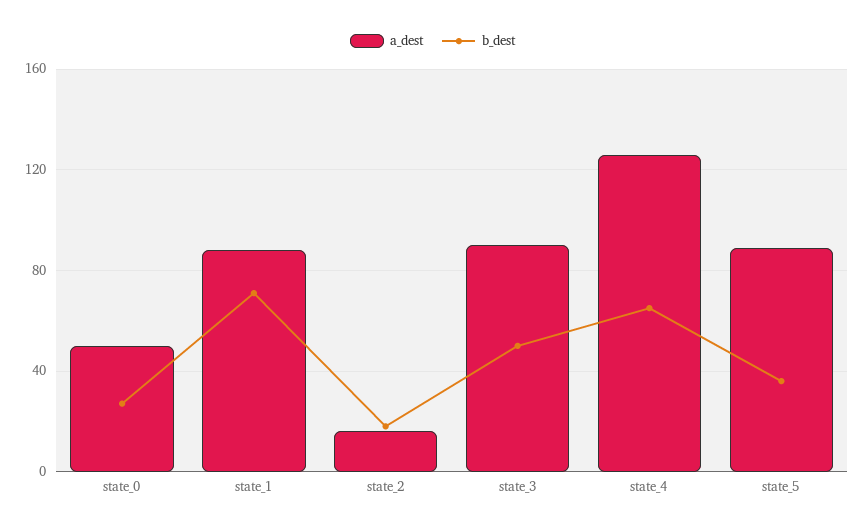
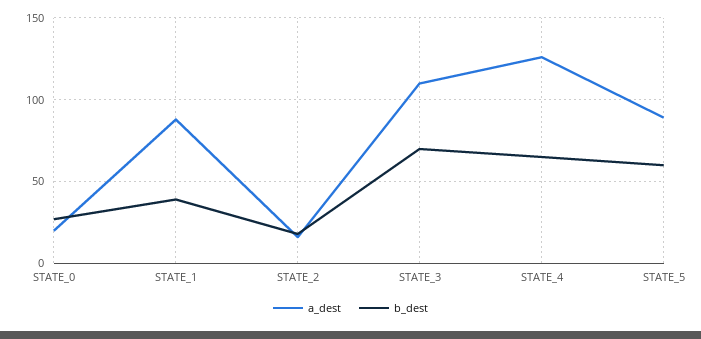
  {
    "a_dest": {
-     "state_0": 50,
+     "state_0": 20,
      "state_1": 90,
      "state_2": 15,
-     "state_3": 90,
+     "state_3": 110,
      "state_4": 125,
      "state_5": 90
    },
    "b_dest": {
      "state_0": 25,
-     "state_1": 70,
+     "state_1": 40,
      "state_2": 20,
-     "state_3": 50,
+     "state_3": 70,
      "state_4": 65,
-     "state_5": 35
+     "state_5": 60
    }
  }

